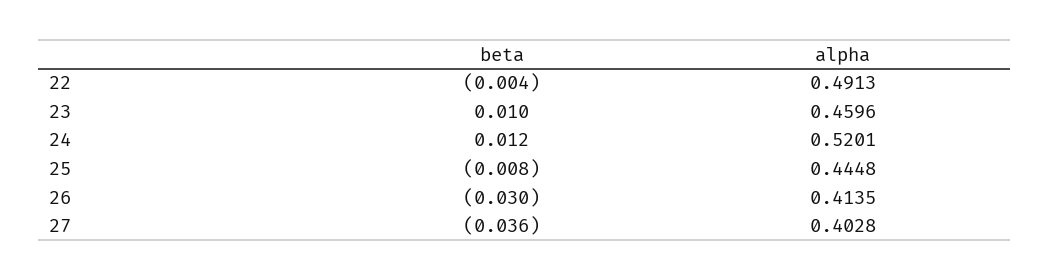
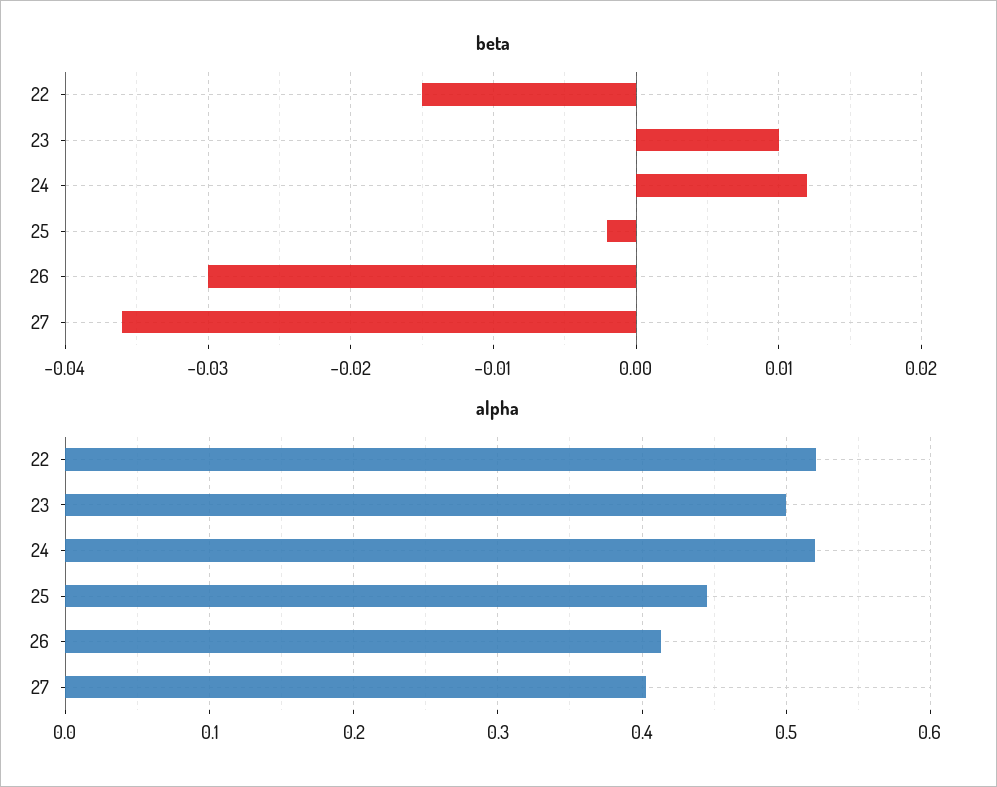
  {
    "beta": {
-     "22": -0.004,
+     "22": -0.015,
      "23": 0.01,
      "24": 0.012,
-     "25": -0.008,
+     "25": -0.002,
      "26": -0.03,
      "27": -0.036
    },
    "alpha": {
-     "22": 0.4913,
+     "22": 0.52,
-     "23": 0.4596,
+     "23": 0.5,
      "24": 0.5201,
      "25": 0.4448,
      "26": 0.4135,
      "27": 0.4028
    }
  }

